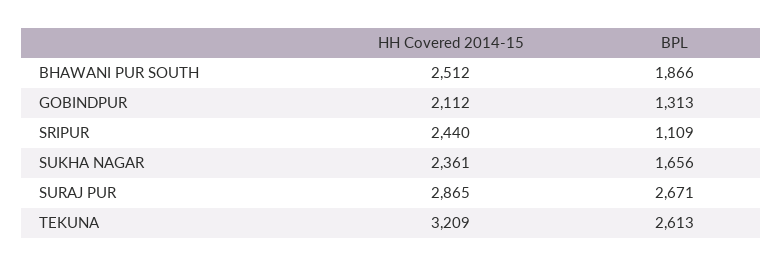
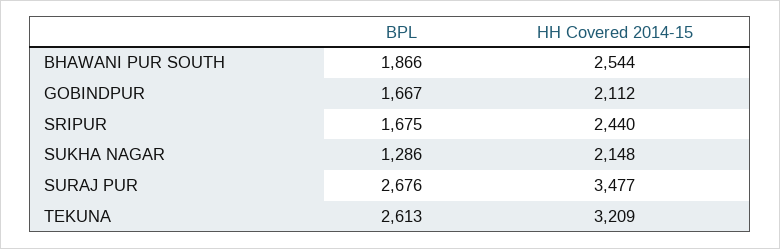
  {
    "HH Covered 2014-15": {
-     "BHAWANI PUR SOUTH": 2512,
+     "BHAWANI PUR SOUTH": 2544,
      "GOBINDPUR": 2112,
      "SRIPUR": 2440,
-     "SUKHA NAGAR": 2361,
+     "SUKHA NAGAR": 2148,
-     "SURAJ PUR": 2865,
+     "SURAJ PUR": 3477,
      "TEKUNA": 3209
    },
    "BPL": {
      "BHAWANI PUR SOUTH": 1866,
-     "GOBINDPUR": 1313,
+     "GOBINDPUR": 1667,
-     "SRIPUR": 1109,
+     "SRIPUR": 1675,
-     "SUKHA NAGAR": 1656,
+     "SUKHA NAGAR": 1286,
-     "SURAJ PUR": 2671,
+     "SURAJ PUR": 2676,
      "TEKUNA": 2613
    }
  }

